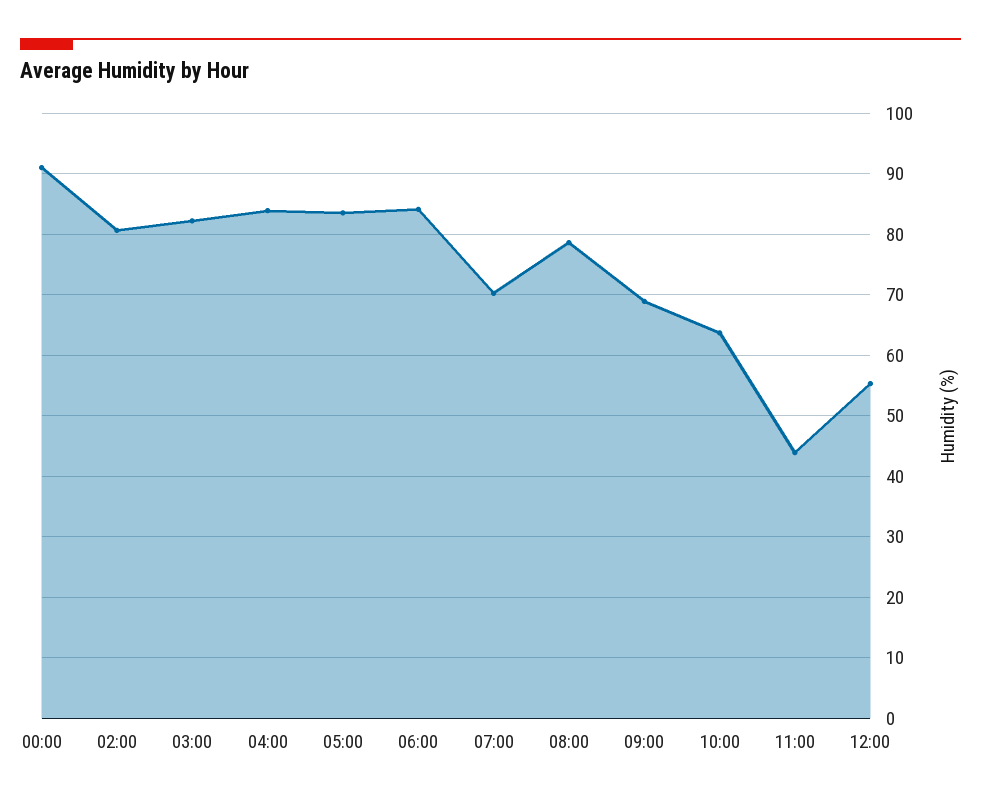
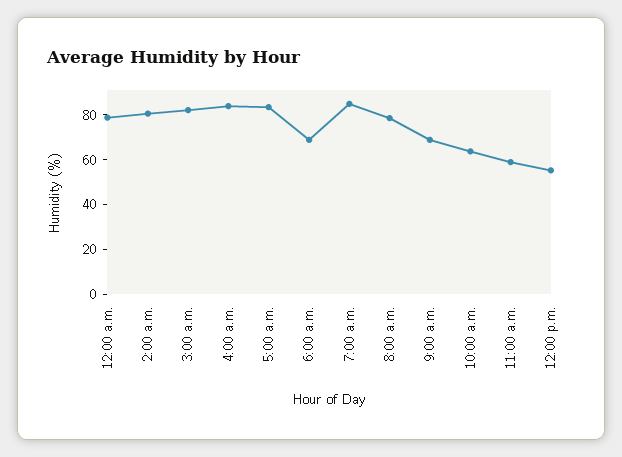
  {
-   "00:00": 91,
+   "00:00": 80,
    "02:00": 81,
    "03:00": 82,
    "04:00": 84,
    "05:00": 84,
-   "06:00": 84,
+   "06:00": 70,
-   "07:00": 70,
+   "07:00": 85,
    "08:00": 79,
    "09:00": 69,
    "10:00": 64,
-   "11:00": 44,
+   "11:00": 60,
    "12:00": 55
  }

